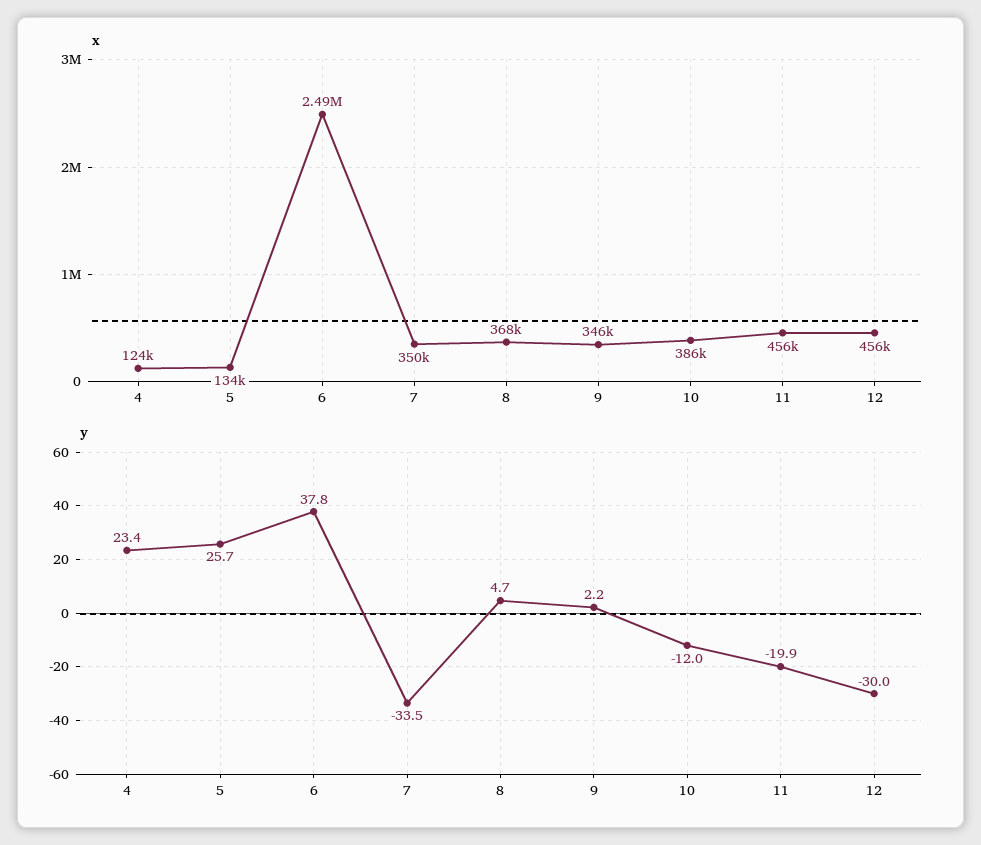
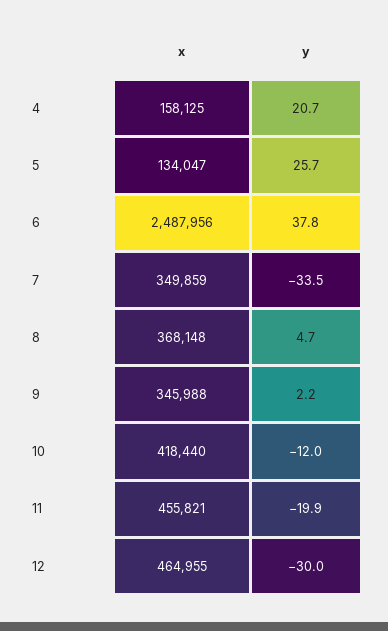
  {
    "x": {
-     "4": 124000,
+     "4": 158125,
      "5": 134047,
      "6": 2487956,
      "7": 349859,
      "8": 368148,
      "9": 345988,
-     "10": 386000,
+     "10": 418440,
      "11": 455821,
-     "12": 456000
+     "12": 464955
    },
    "y": {
-     "4": 23.4,
+     "4": 20.7,
      "5": 25.7,
      "6": 37.8,
      "7": -33.5,
      "8": 4.7,
      "9": 2.2,
      "10": -12,
      "11": -19.9,
      "12": -30
    }
  }

